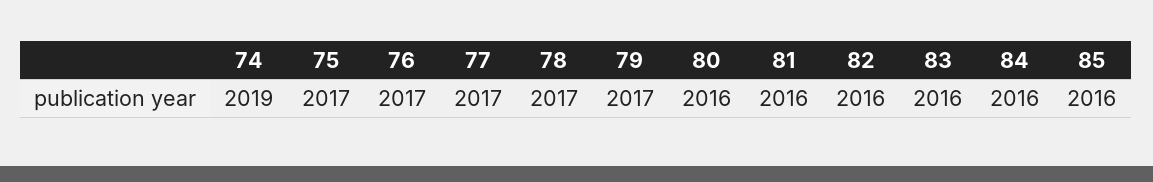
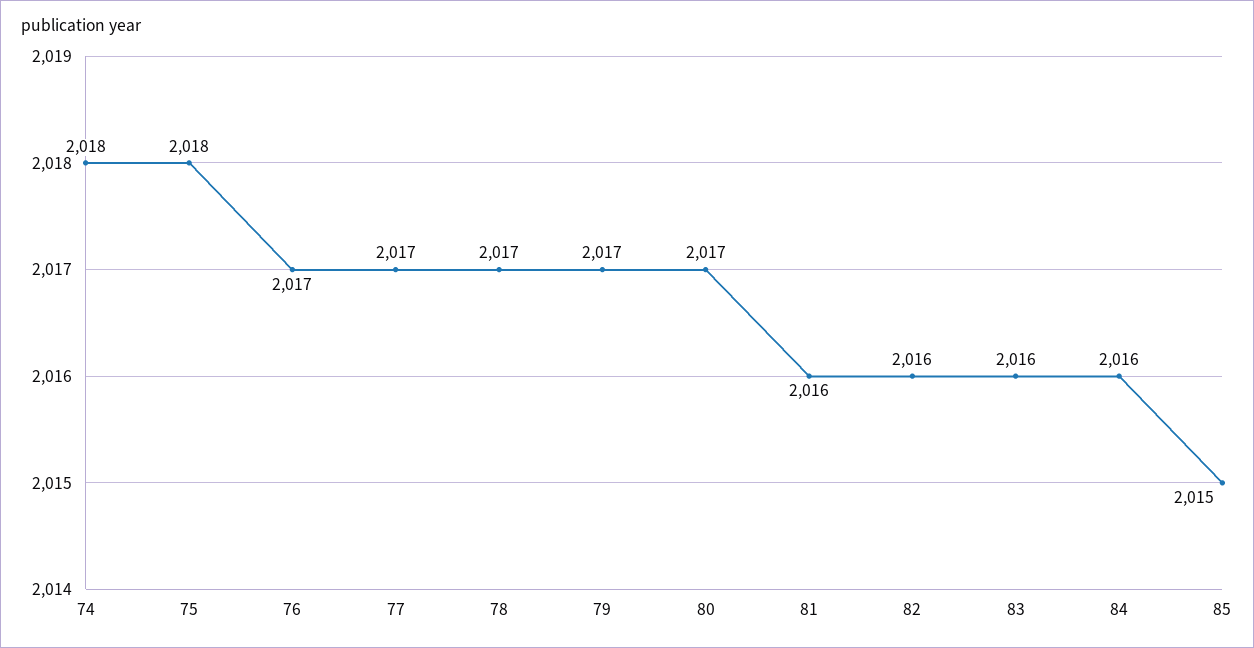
  {
-   "74": 2019,
+   "74": 2018,
-   "75": 2017,
+   "75": 2018,
    "76": 2017,
    "77": 2017,
    "78": 2017,
    "79": 2017,
-   "80": 2016,
+   "80": 2017,
    "81": 2016,
    "82": 2016,
    "83": 2016,
    "84": 2016,
-   "85": 2016
+   "85": 2015
  }

